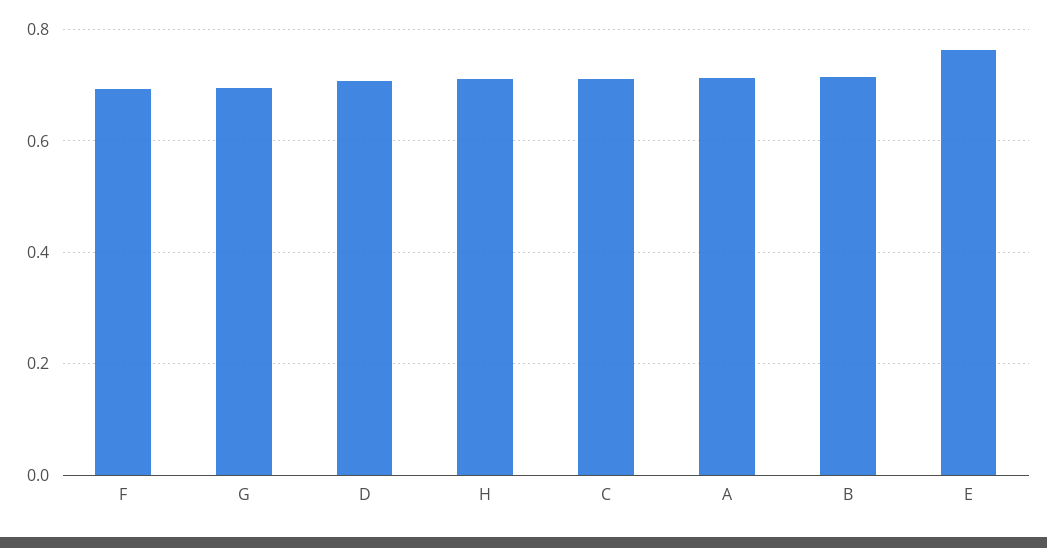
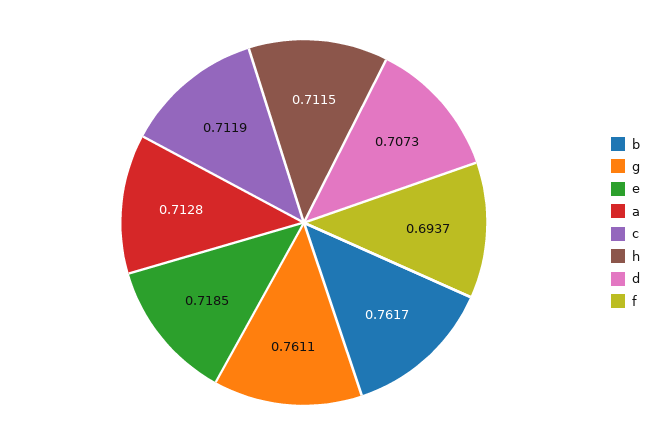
  {
    "F": 0.6937,
-   "G": 0.7,
+   "G": 0.7611,
    "D": 0.7073,
    "H": 0.7115,
    "C": 0.7119,
    "A": 0.7128,
-   "B": 0.72,
+   "B": 0.7617,
-   "E": 0.76
+   "E": 0.7185
  }

